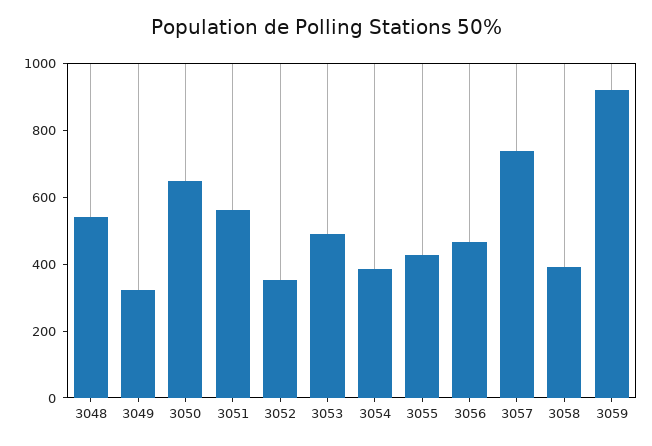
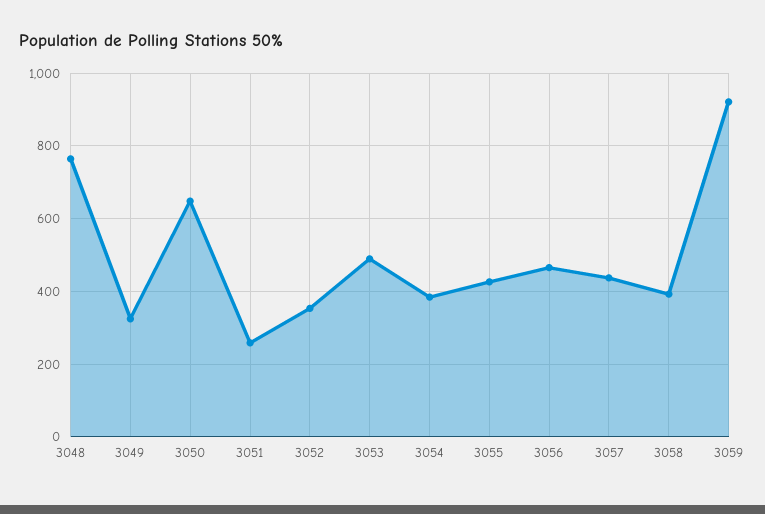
  {
-   "3048": 550,
+   "3048": 760,
    "3049": 320,
    "3050": 640,
-   "3051": 550,
+   "3051": 260,
    "3052": 360,
    "3053": 480,
    "3054": 380,
    "3055": 420,
    "3056": 460,
-   "3057": 750,
+   "3057": 440,
    "3058": 400,
    "3059": 920
  }

